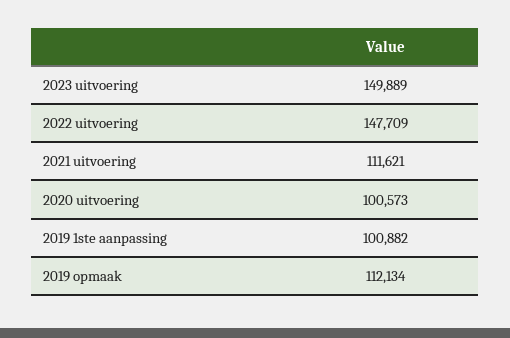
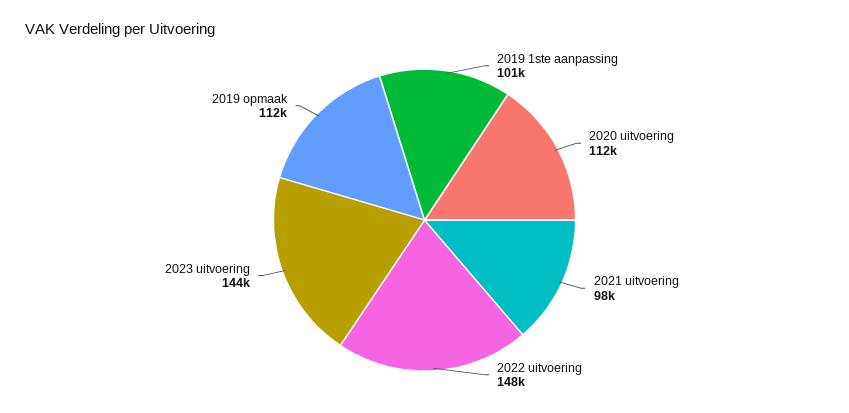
  {
-   "2023 uitvoering": 149889,
+   "2023 uitvoering": 144000,
    "2022 uitvoering": 147709,
-   "2021 uitvoering": 111621,
+   "2021 uitvoering": 98000,
-   "2020 uitvoering": 100573,
+   "2020 uitvoering": 112000,
    "2019 1ste aanpassing": 100882,
    "2019 opmaak": 112134
  }

